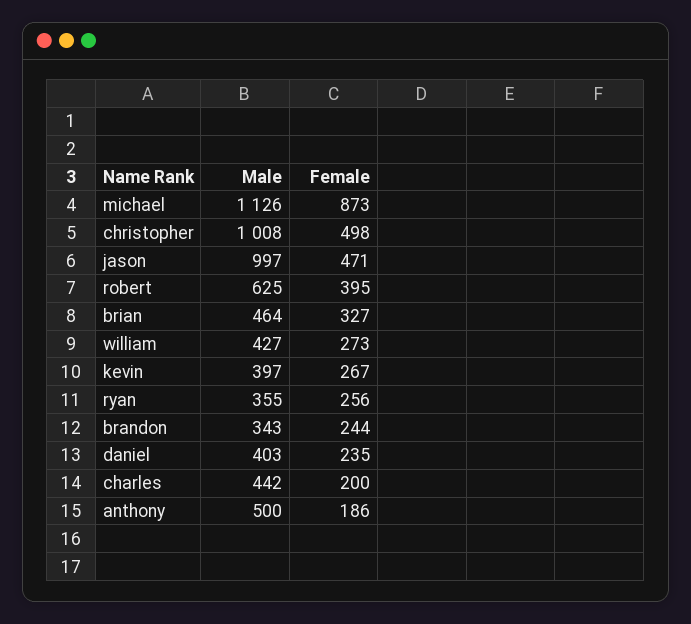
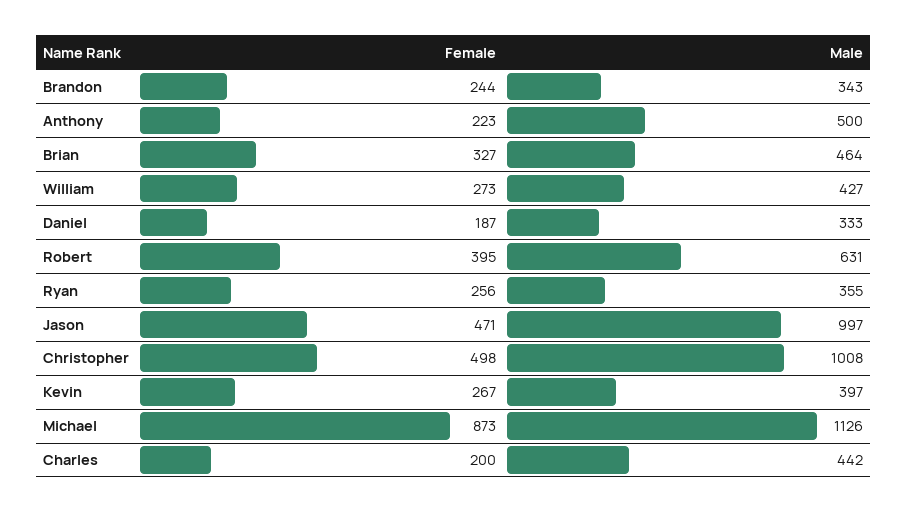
  {
    "Male": {
      "michael": 1126,
      "christopher": 1008,
      "jason": 997,
-     "robert": 625,
+     "robert": 631,
      "brian": 464,
      "william": 427,
      "kevin": 397,
      "ryan": 355,
      "brandon": 343,
-     "daniel": 403,
+     "daniel": 333,
      "charles": 442,
      "anthony": 500
    },
    "Female": {
      "michael": 873,
      "christopher": 498,
      "jason": 471,
      "robert": 395,
      "brian": 327,
      "william": 273,
      "kevin": 267,
      "ryan": 256,
      "brandon": 244,
-     "daniel": 235,
+     "daniel": 187,
      "charles": 200,
-     "anthony": 186
+     "anthony": 223
    }
  }

